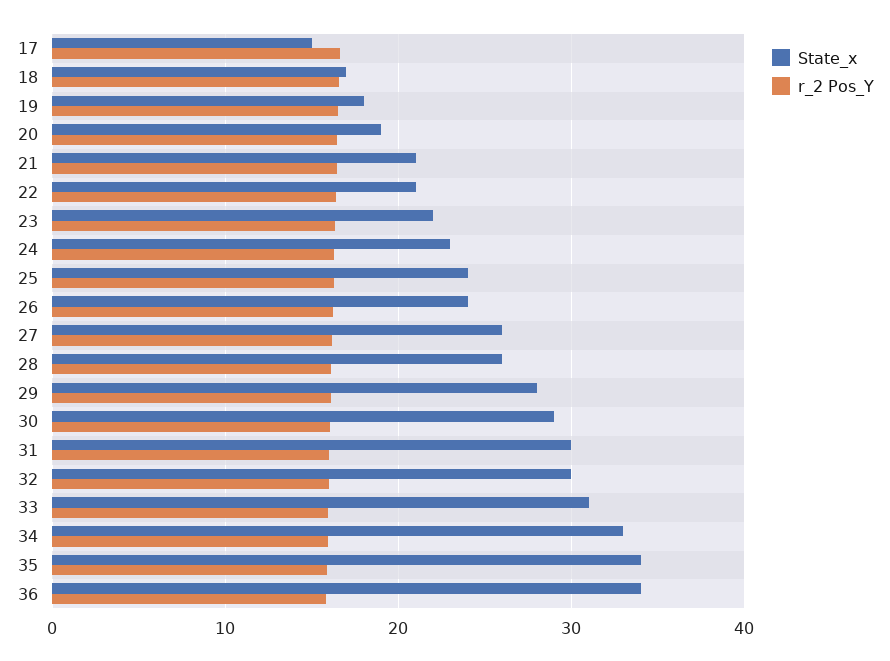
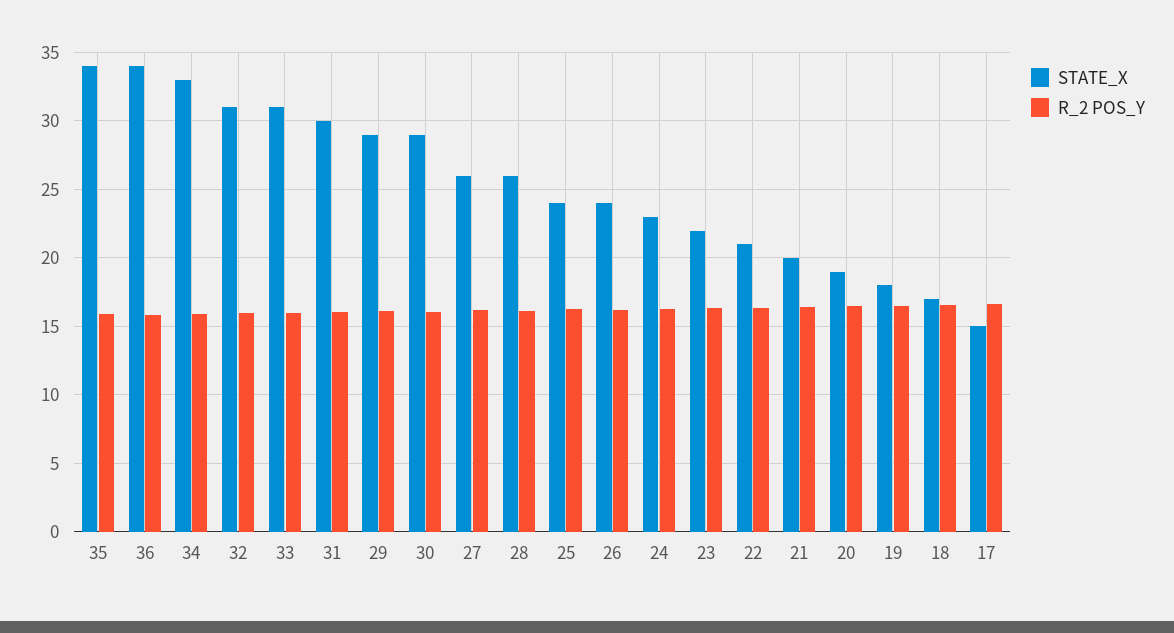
  {
    "State_x": {
      "17": 15,
      "18": 17,
      "19": 18,
      "20": 19,
-     "21": 21,
+     "21": 20,
      "22": 21,
      "23": 22,
      "24": 23,
      "25": 24,
      "26": 24,
      "27": 26,
      "28": 26,
-     "29": 28,
+     "29": 29,
      "30": 29,
      "31": 30,
-     "32": 30,
+     "32": 31,
      "33": 31,
      "34": 33,
      "35": 34,
      "36": 34
    },
    "r_2 Pos_Y": {
      "17": 16.5,
      "18": 16.5,
      "19": 16.5,
      "20": 16.5,
      "21": 16.5,
      "22": 16.5,
      "23": 16.5,
      "24": 16.5,
      "25": 16.5,
      "26": 16,
      "27": 16,
      "28": 16,
      "29": 16,
      "30": 16,
      "31": 16,
      "32": 16,
      "33": 16,
      "34": 16,
      "35": 16,
      "36": 16
    }
  }

